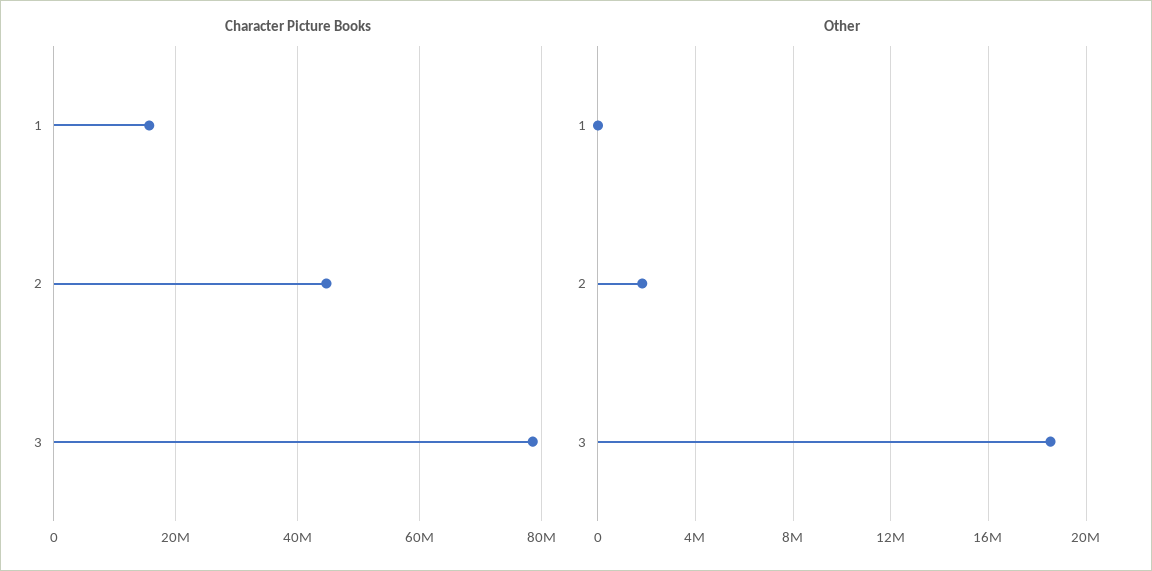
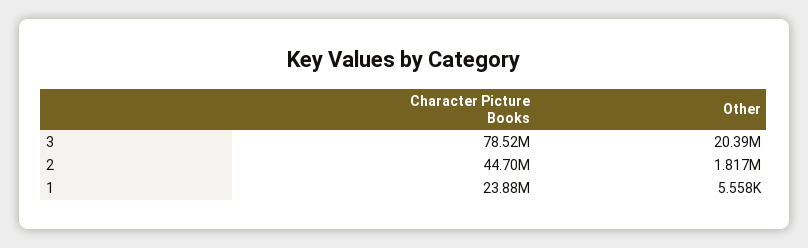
  {
    "Character Picture Books": {
-     "1": 16000000,
+     "1": 23880000,
      "2": 44700000,
      "3": 78520000
    },
    "Other": {
      "1": 5558,
      "2": 1817000,
-     "3": 18500000
+     "3": 20390000
    }
  }

